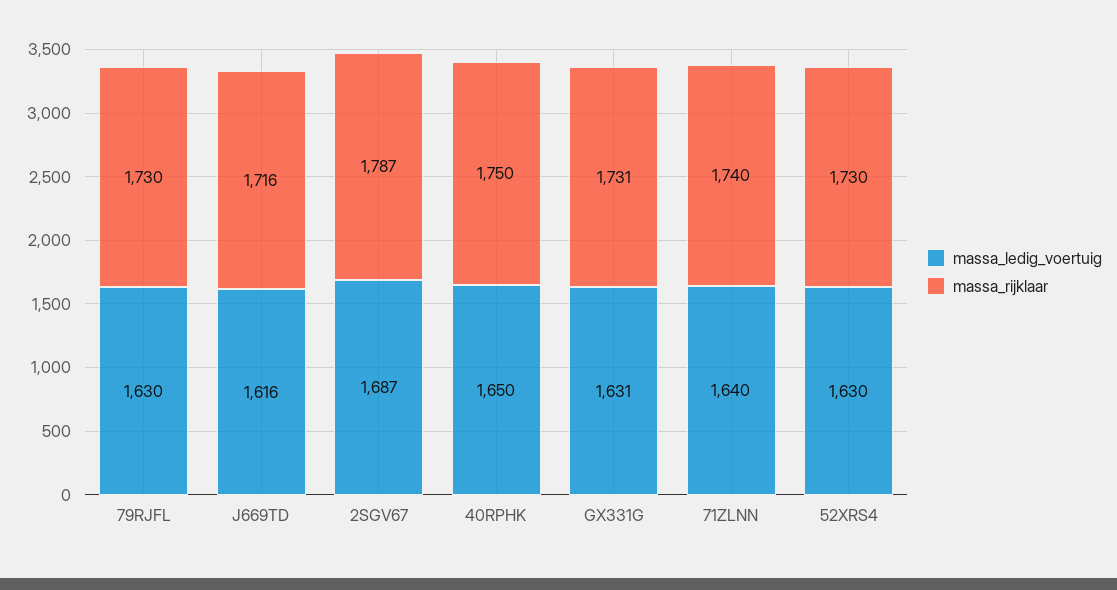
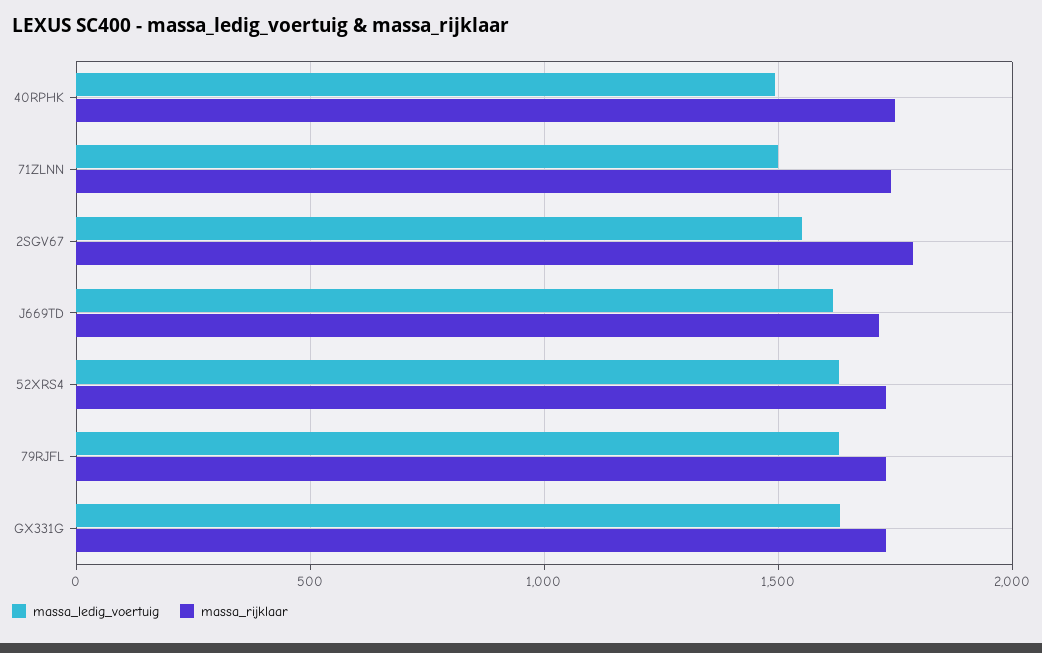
  {
    "massa_ledig_voertuig": {
      "79RJFL": 1630,
      "J669TD": 1616,
-     "2SGV67": 1687,
+     "2SGV67": 1550,
-     "40RPHK": 1650,
+     "40RPHK": 1500,
      "GX331G": 1631,
-     "71ZLNN": 1640,
+     "71ZLNN": 1500,
      "52XRS4": 1630
    },
    "massa_rijklaar": {
      "79RJFL": 1730,
      "J669TD": 1716,
      "2SGV67": 1787,
      "40RPHK": 1750,
      "GX331G": 1731,
      "71ZLNN": 1740,
      "52XRS4": 1730
    }
  }

